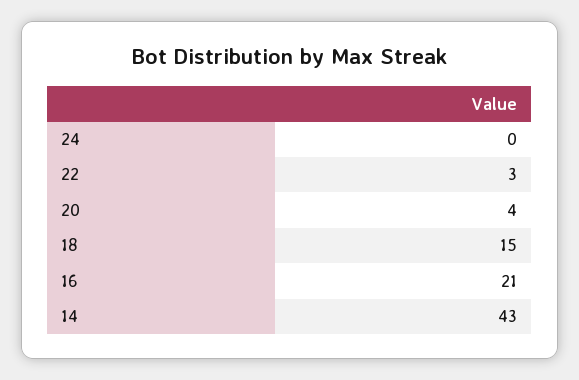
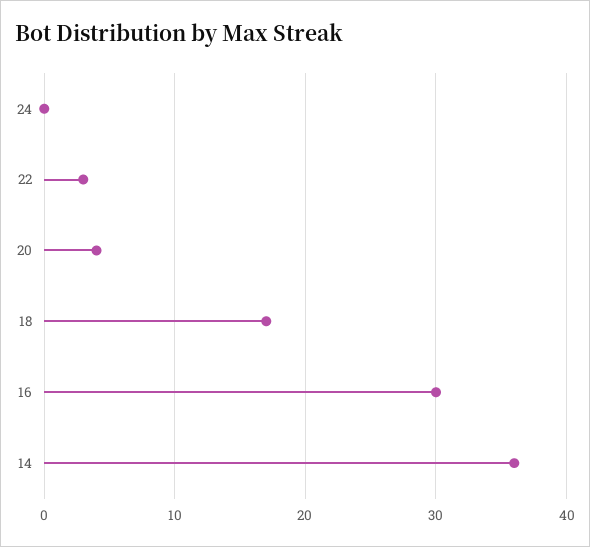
  {
    "24": 0,
    "22": 3,
    "20": 4,
-   "18": 15,
+   "18": 17,
-   "16": 21,
+   "16": 30,
-   "14": 43
+   "14": 36
  }

